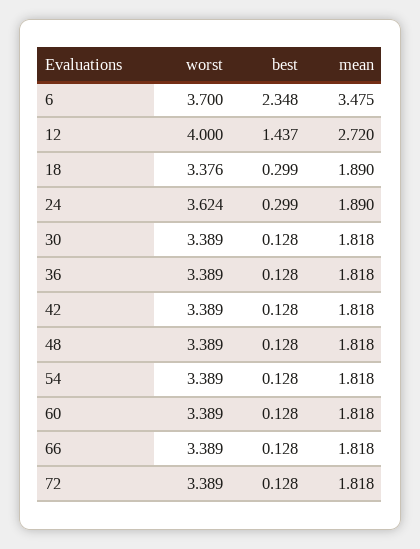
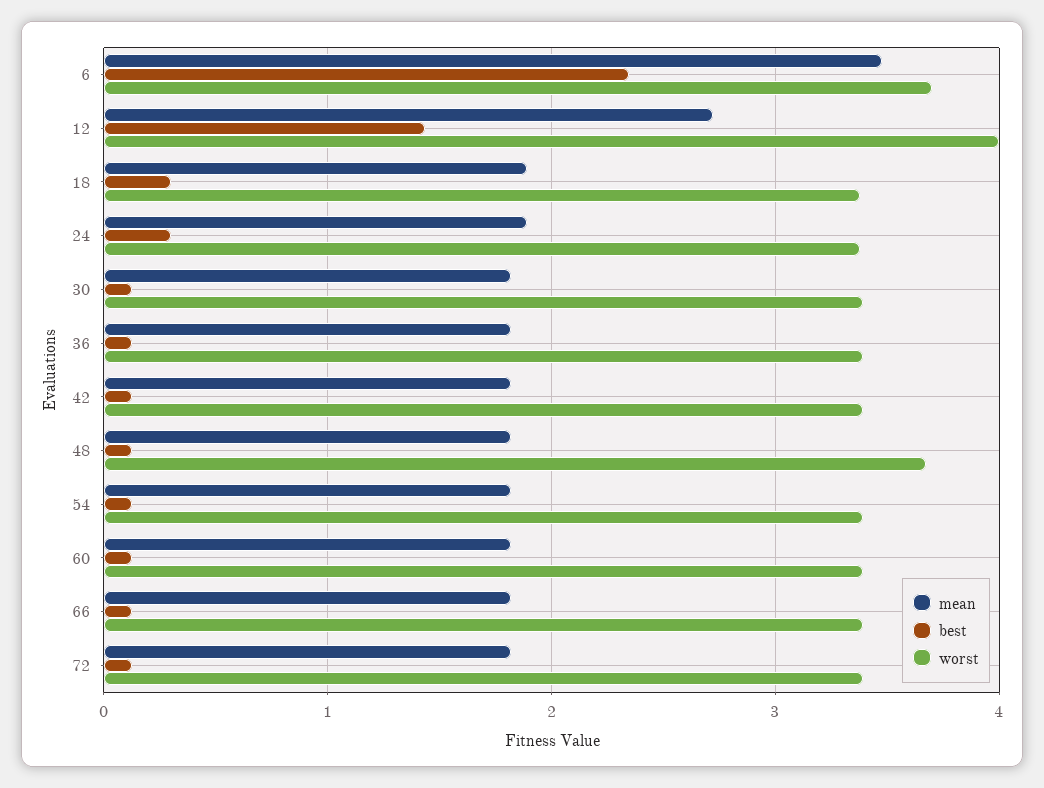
  {
    "worst": {
      "6": 3.7,
      "12": 4,
      "18": 3.376,
-     "24": 3.624,
+     "24": 3.4,
      "30": 3.389,
      "36": 3.389,
      "42": 3.389,
-     "48": 3.389,
+     "48": 3.7,
      "54": 3.389,
      "60": 3.389,
      "66": 3.389,
      "72": 3.389
    },
    "best": {
      "6": 2.348,
      "12": 1.437,
      "18": 0.299,
      "24": 0.299,
      "30": 0.128,
      "36": 0.128,
      "42": 0.128,
      "48": 0.128,
      "54": 0.128,
      "60": 0.128,
      "66": 0.128,
      "72": 0.128
    },
    "mean": {
      "6": 3.475,
      "12": 2.72,
      "18": 1.89,
      "24": 1.89,
      "30": 1.818,
      "36": 1.818,
      "42": 1.818,
      "48": 1.818,
      "54": 1.818,
      "60": 1.818,
      "66": 1.818,
      "72": 1.818
    }
  }

